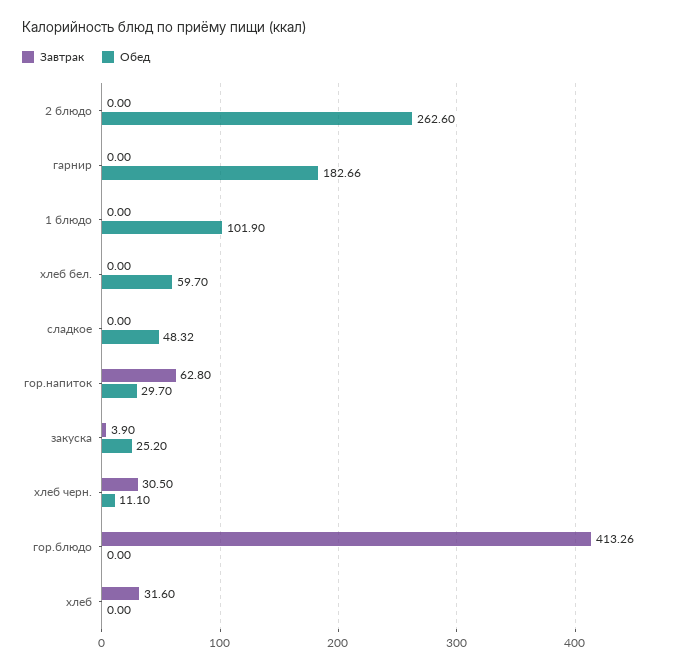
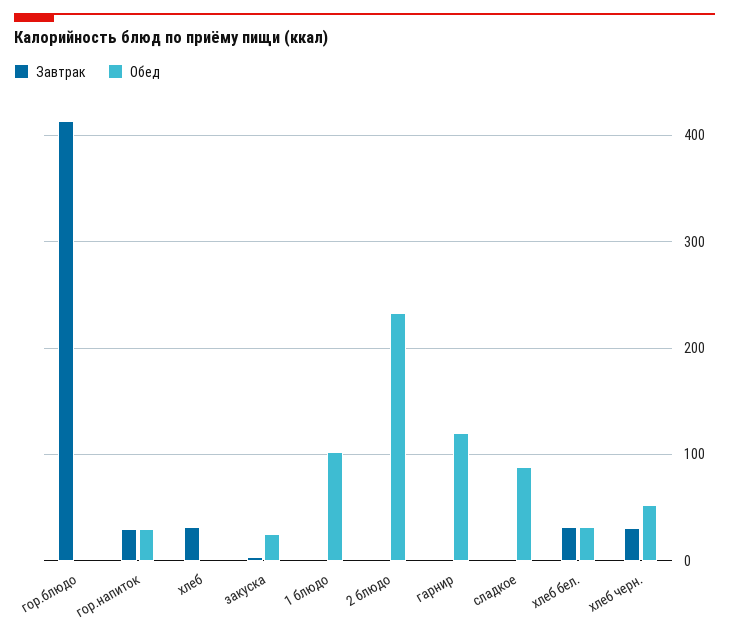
  {
    "Завтрак": {
      "2 блюдо": 0,
      "гарнир": 0,
      "1 блюдо": 0,
-     "хлеб бел.": 0,
+     "хлеб бел.": 30,
      "сладкое": 0,
-     "гор.напиток": 62.8,
+     "гор.напиток": 30,
      "закуска": 3.9,
      "хлеб черн.": 30.5,
      "гор.блюдо": 413.26,
      "хлеб": 31.6
    },
    "Обед": {
-     "2 блюдо": 262.6,
+     "2 блюдо": 230,
-     "гарнир": 182.66,
+     "гарнир": 120,
      "1 блюдо": 101.9,
-     "хлеб бел.": 59.7,
+     "хлеб бел.": 30,
-     "сладкое": 48.32,
+     "сладкое": 90,
      "гор.напиток": 29.7,
      "закуска": 25.2,
-     "хлеб черн.": 11.1,
+     "хлеб черн.": 50,
      "гор.блюдо": 0,
      "хлеб": 0
    }
  }

